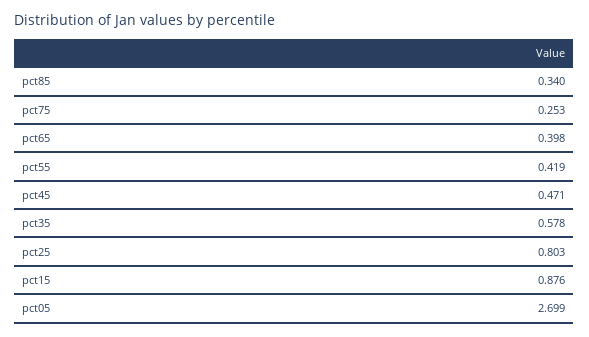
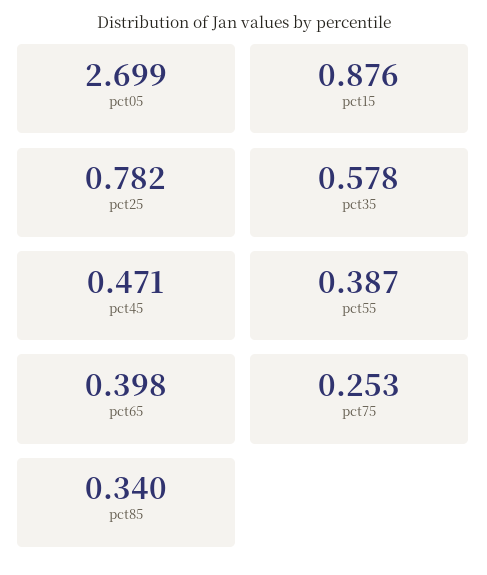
  {
    "pct85": 0.34,
    "pct75": 0.253,
    "pct65": 0.398,
-   "pct55": 0.419,
+   "pct55": 0.387,
    "pct45": 0.471,
    "pct35": 0.578,
-   "pct25": 0.803,
+   "pct25": 0.782,
    "pct15": 0.876,
    "pct05": 2.699
  }

